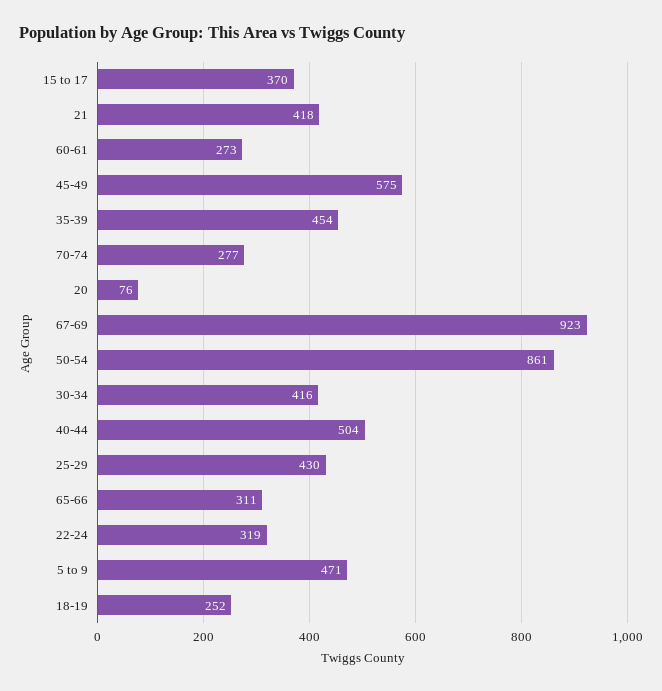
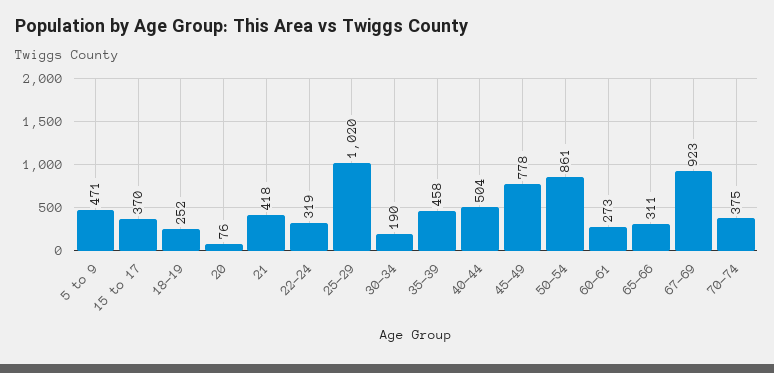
  {
    "15 to 17": 370,
    "21": 418,
    "60-61": 273,
-   "45-49": 575,
+   "45-49": 778,
-   "35-39": 454,
+   "35-39": 458,
-   "70-74": 277,
+   "70-74": 375,
    "20": 76,
    "67-69": 923,
    "50-54": 861,
-   "30-34": 416,
+   "30-34": 190,
    "40-44": 504,
-   "25-29": 430,
+   "25-29": 1020,
    "65-66": 311,
    "22-24": 319,
    "5 to 9": 471,
    "18-19": 252
  }

